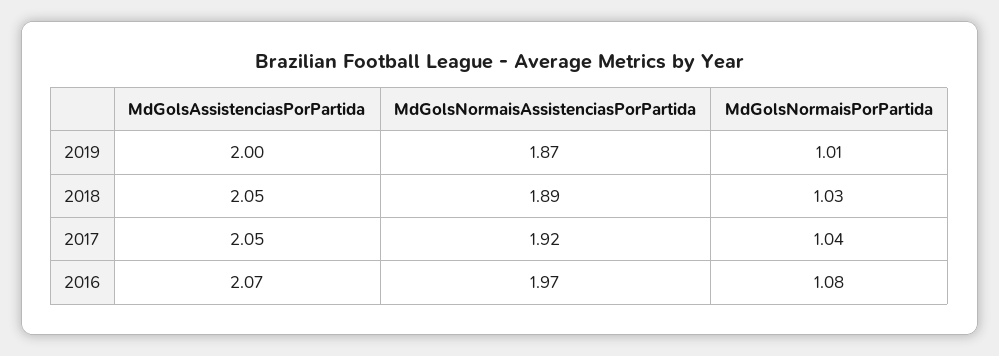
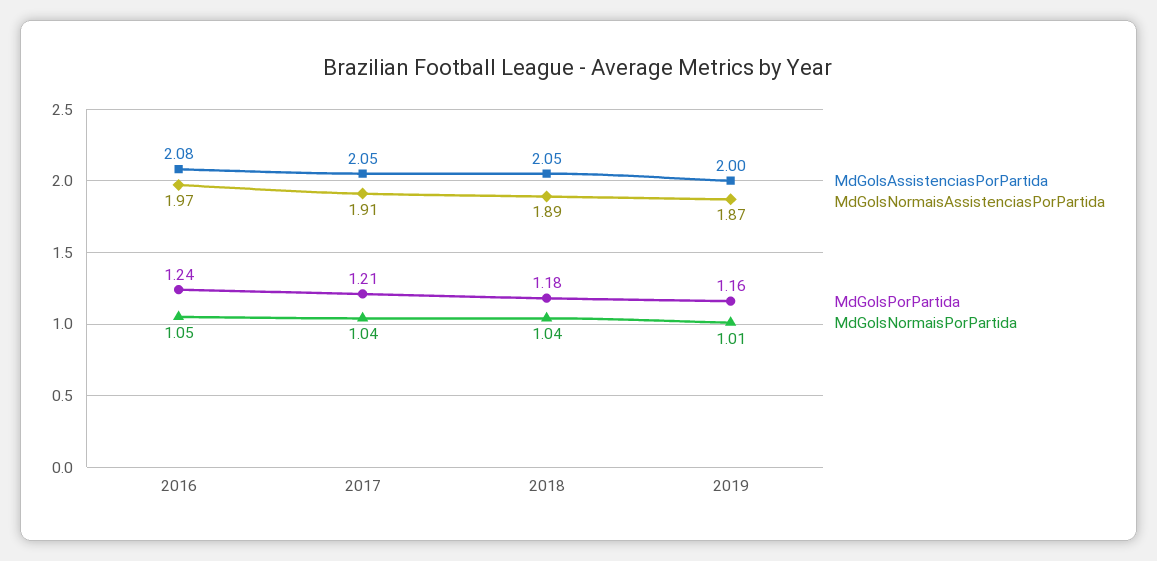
  {
    "MdGolsAssistenciasPorPartida": {
      "2019": 2,
      "2018": 2.05,
      "2017": 2.05,
-     "2016": 2.07
+     "2016": 2.08
    },
    "MdGolsNormaisAssistenciasPorPartida": {
      "2019": 1.87,
      "2018": 1.89,
-     "2017": 1.92,
+     "2017": 1.91,
      "2016": 1.97
    },
    "MdGolsNormaisPorPartida": {
      "2019": 1.01,
-     "2018": 1.03,
+     "2018": 1.04,
      "2017": 1.04,
-     "2016": 1.08
+     "2016": 1.05
-   }
+   },
+   "MdGolsPorPartida": {
+     "2016": 1.24,
+     "2017": 1.21,
+     "2018": 1.18,
+     "2019": 1.16
+   }
  }

